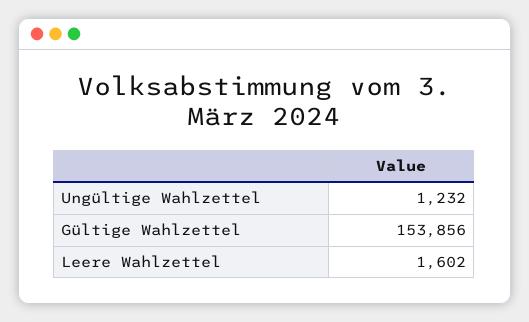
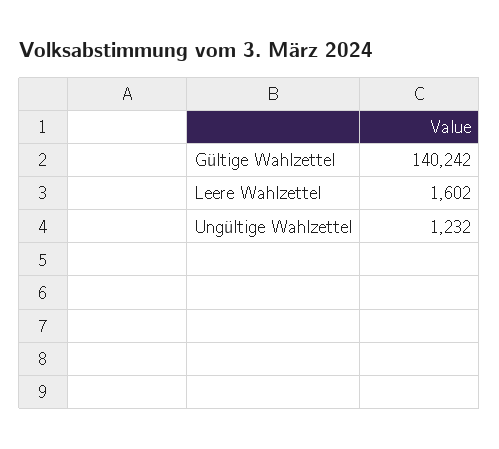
  {
    "Ungültige Wahlzettel": 1232,
-   "Gültige Wahlzettel": 153856,
+   "Gültige Wahlzettel": 140242,
    "Leere Wahlzettel": 1602
  }

